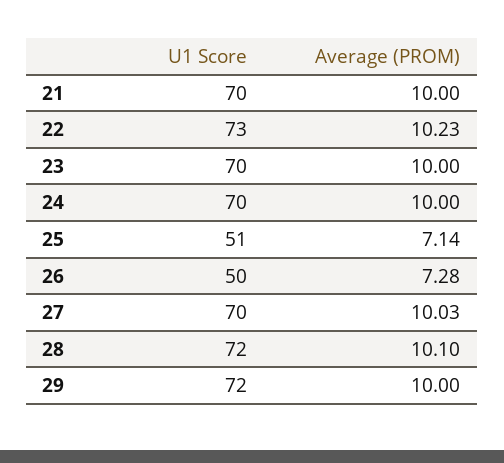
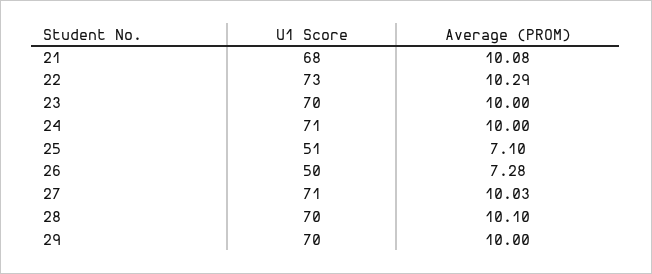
  {
    "U1 Score": {
-     "21": 70,
+     "21": 68,
      "22": 73,
      "23": 70,
-     "24": 70,
+     "24": 71,
      "25": 51,
      "26": 50,
-     "27": 70,
+     "27": 71,
-     "28": 72,
+     "28": 70,
-     "29": 72
+     "29": 70
    },
    "Average (PROM)": {
-     "21": 10,
+     "21": 10.08,
-     "22": 10.23,
+     "22": 10.29,
      "23": 10,
      "24": 10,
-     "25": 7.14,
+     "25": 7.1,
      "26": 7.28,
      "27": 10.03,
      "28": 10.1,
      "29": 10
    }
  }

